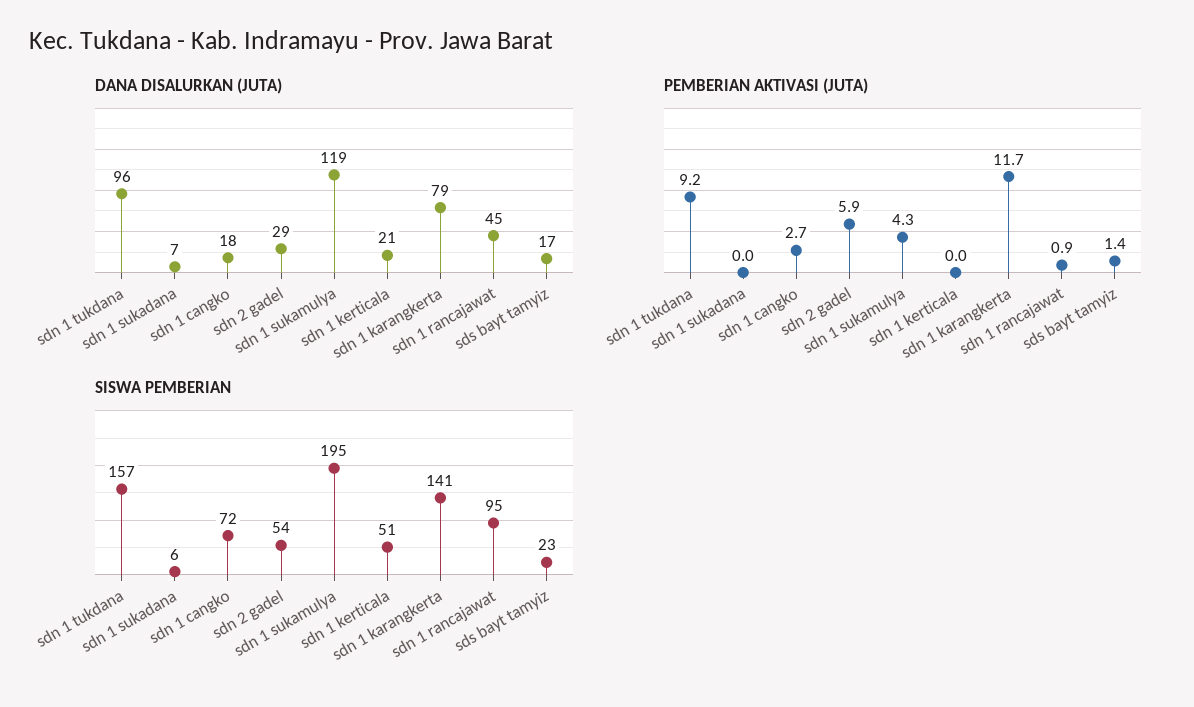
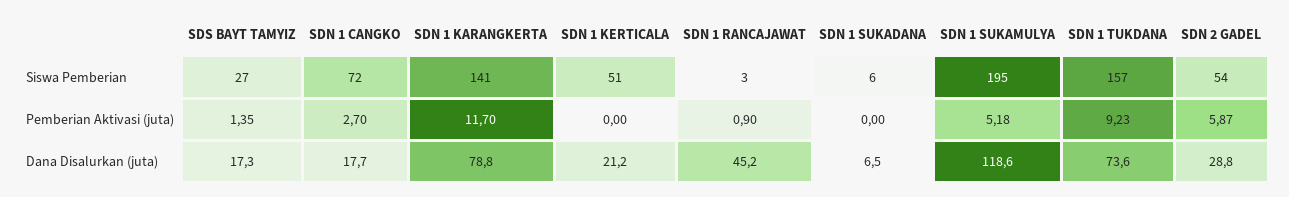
  {
    "DANA DISALURKAN (JUTA)": {
-     "sdn 1 tukdana": 96,
+     "sdn 1 tukdana": 73.6,
      "sdn 1 sukadana": 6.5,
      "sdn 1 cangko": 17.7,
      "sdn 2 gadel": 28.8,
      "sdn 1 sukamulya": 118.6,
      "sdn 1 kerticala": 21.2,
      "sdn 1 karangkerta": 78.8,
      "sdn 1 rancajawat": 45.2,
      "sds bayt tamyiz": 17.3
    },
    "PEMBERIAN AKTIVASI (JUTA)": {
      "sdn 1 tukdana": 9.23,
      "sdn 1 sukadana": 0,
      "sdn 1 cangko": 2.7,
      "sdn 2 gadel": 5.87,
-     "sdn 1 sukamulya": 4.3,
+     "sdn 1 sukamulya": 5.18,
      "sdn 1 kerticala": 0,
      "sdn 1 karangkerta": 11.7,
      "sdn 1 rancajawat": 0.9,
      "sds bayt tamyiz": 1.35
    },
    "SISWA PEMBERIAN": {
      "sdn 1 tukdana": 157,
      "sdn 1 sukadana": 6,
      "sdn 1 cangko": 72,
      "sdn 2 gadel": 54,
      "sdn 1 sukamulya": 195,
      "sdn 1 kerticala": 51,
      "sdn 1 karangkerta": 141,
-     "sdn 1 rancajawat": 95,
+     "sdn 1 rancajawat": 3,
-     "sds bayt tamyiz": 23
+     "sds bayt tamyiz": 27
    }
  }

